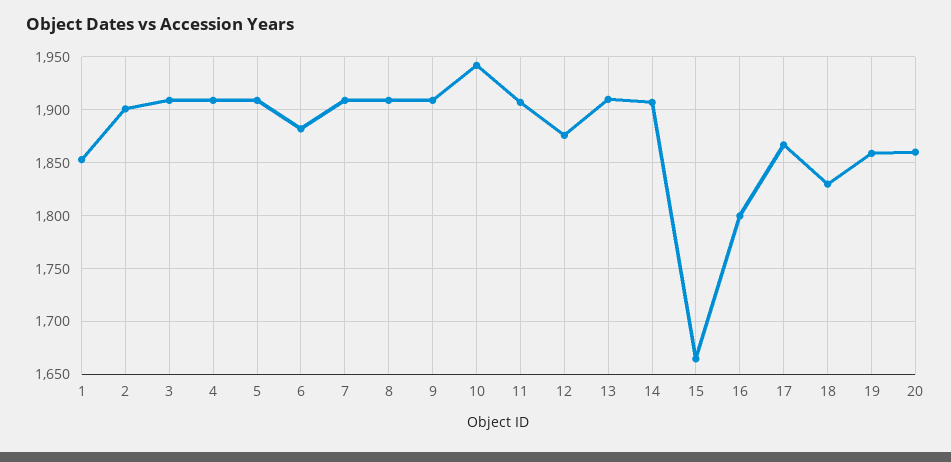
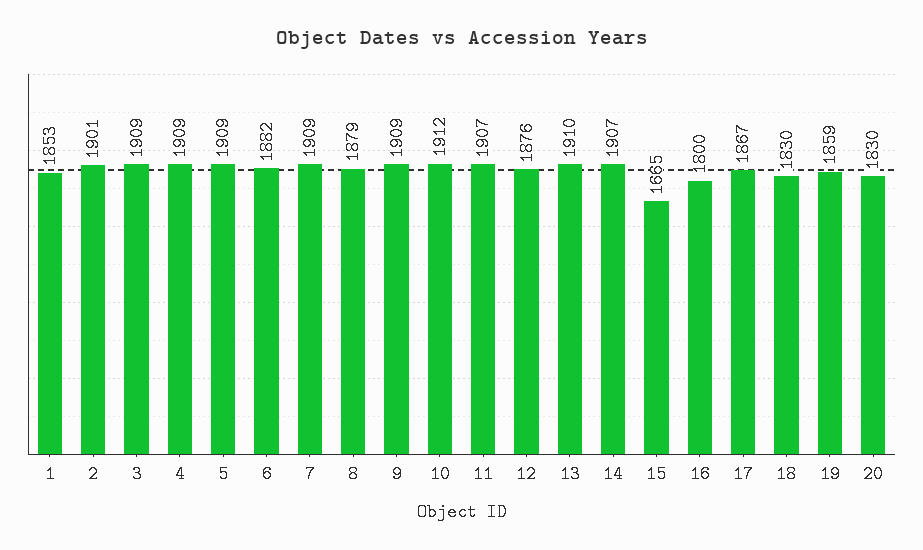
  {
    "1": 1853,
    "2": 1901,
    "3": 1909,
    "4": 1909,
    "5": 1909,
    "6": 1882,
    "7": 1909,
-   "8": 1910,
+   "8": 1879,
    "9": 1909,
-   "10": 1940,
+   "10": 1912,
    "11": 1907,
    "12": 1876,
    "13": 1910,
    "14": 1907,
    "15": 1665,
    "16": 1800,
    "17": 1867,
    "18": 1830,
    "19": 1859,
-   "20": 1860
+   "20": 1830
  }

